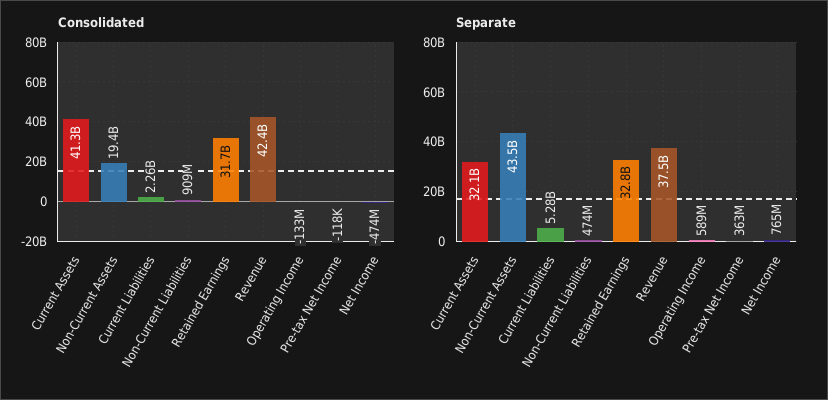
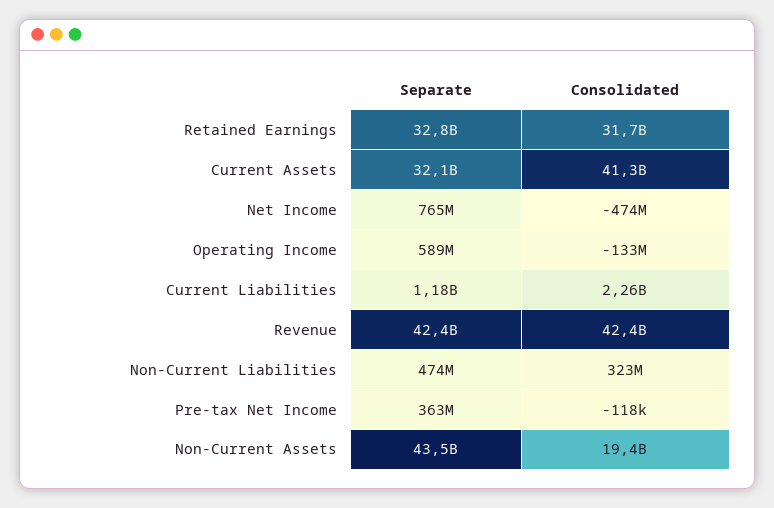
  {
    "Consolidated": {
      "Current Assets": 41300000000,
      "Non-Current Assets": 19400000000,
      "Current Liabilities": 2260000000,
-     "Non-Current Liabilities": 909000000,
+     "Non-Current Liabilities": 323000000,
      "Retained Earnings": 31700000000,
      "Revenue": 42400000000,
      "Operating Income": -133000000,
      "Pre-tax Net Income": -118000,
      "Net Income": -474000000
    },
    "Separate": {
      "Current Assets": 32100000000,
      "Non-Current Assets": 43500000000,
-     "Current Liabilities": 5280000000,
+     "Current Liabilities": 1180000000,
      "Non-Current Liabilities": 474000000,
      "Retained Earnings": 32800000000,
-     "Revenue": 37500000000,
+     "Revenue": 42400000000,
      "Operating Income": 589000000,
      "Pre-tax Net Income": 363000000,
      "Net Income": 765000000
    }
  }

